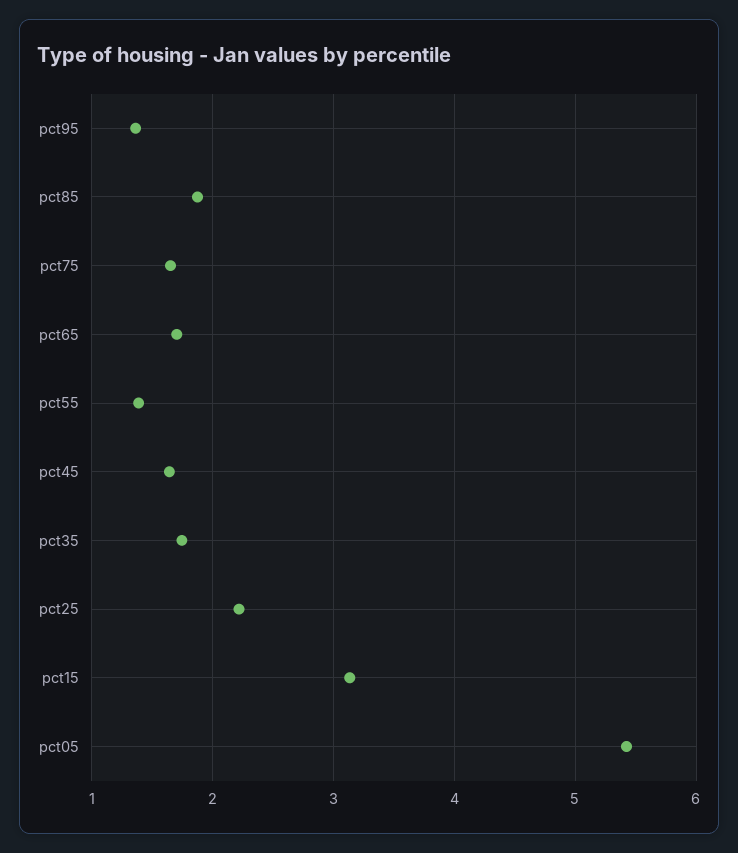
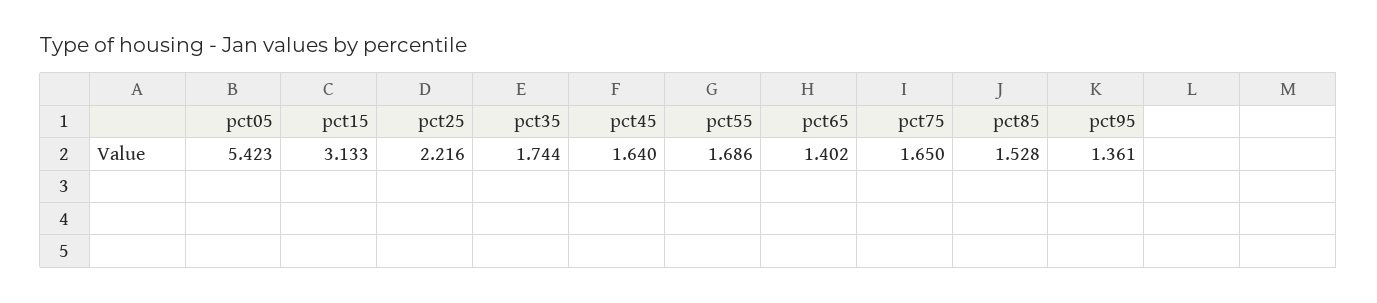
  {
    "pct95": 1.361,
-   "pct85": 1.9,
+   "pct85": 1.528,
    "pct75": 1.65,
-   "pct65": 1.7,
+   "pct65": 1.402,
-   "pct55": 1.4,
+   "pct55": 1.686,
    "pct45": 1.64,
    "pct35": 1.744,
    "pct25": 2.216,
    "pct15": 3.133,
    "pct05": 5.423
  }

